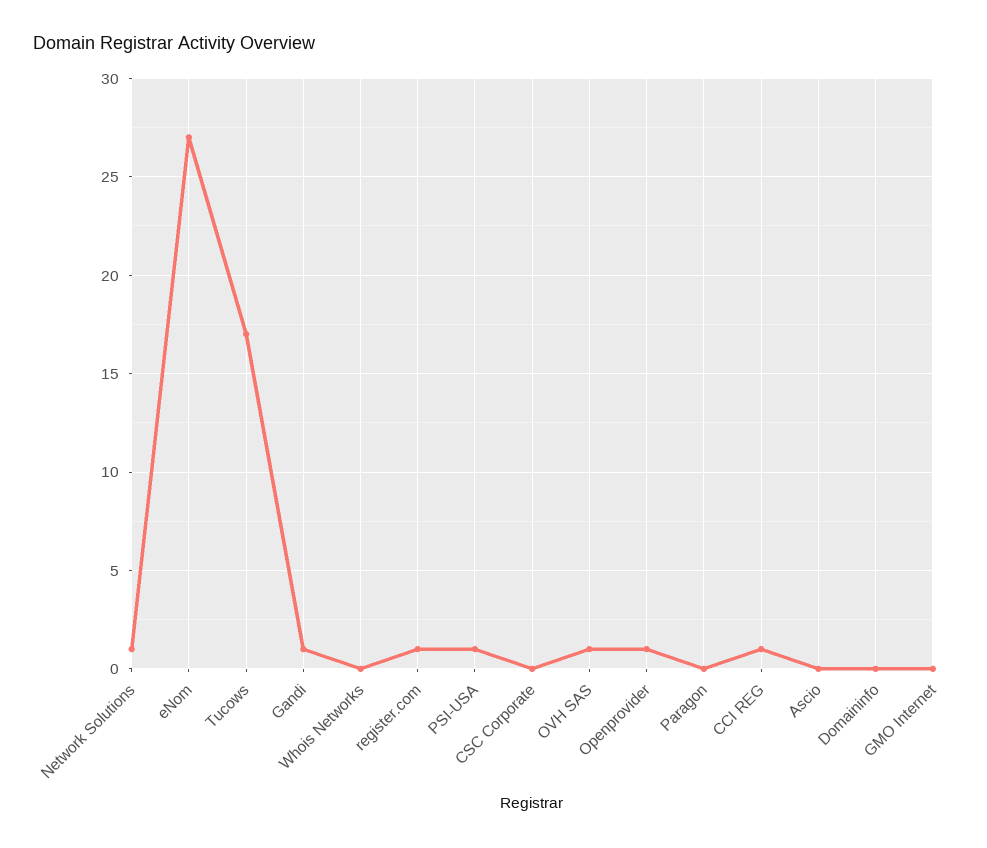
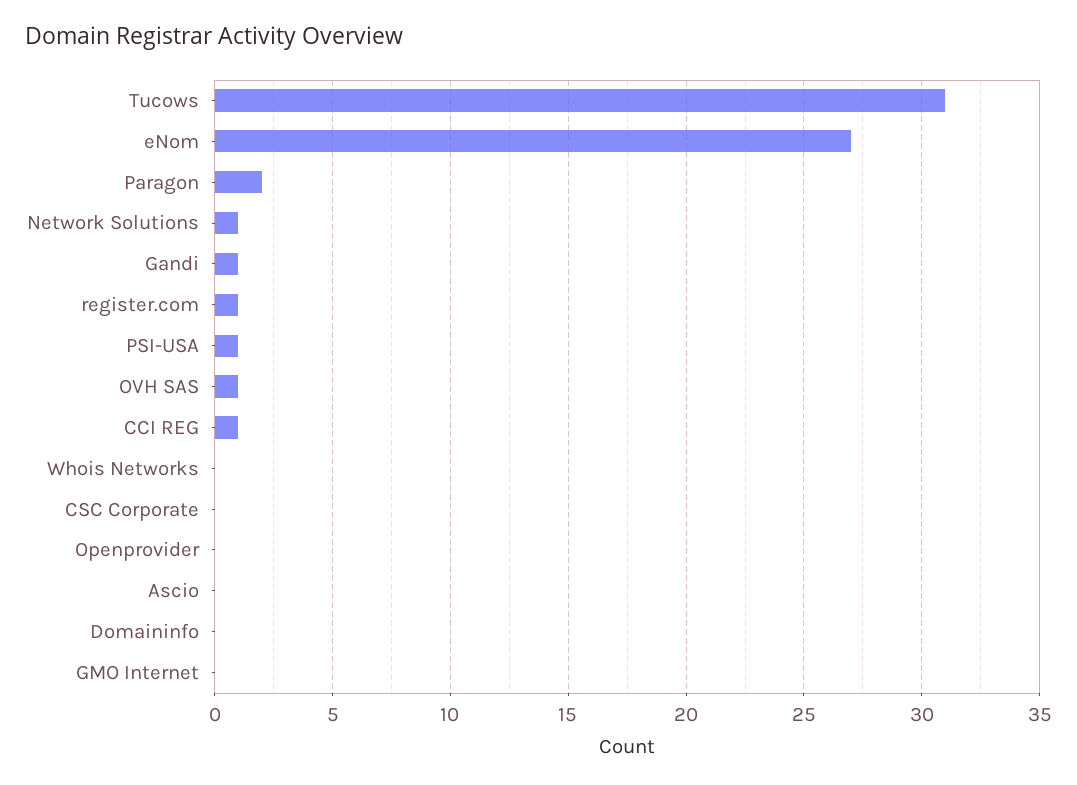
  {
    "Network Solutions": 1,
    "eNom": 27,
-   "Tucows": 17,
+   "Tucows": 31,
    "Gandi": 1,
    "Whois Networks": 0,
    "register.com": 1,
    "PSI-USA": 1,
    "CSC Corporate": 0,
    "OVH SAS": 1,
-   "Openprovider": 1,
+   "Openprovider": 0,
-   "Paragon": 0,
+   "Paragon": 2,
    "CCI REG": 1,
    "Ascio": 0,
    "Domaininfo": 0,
    "GMO Internet": 0
  }

